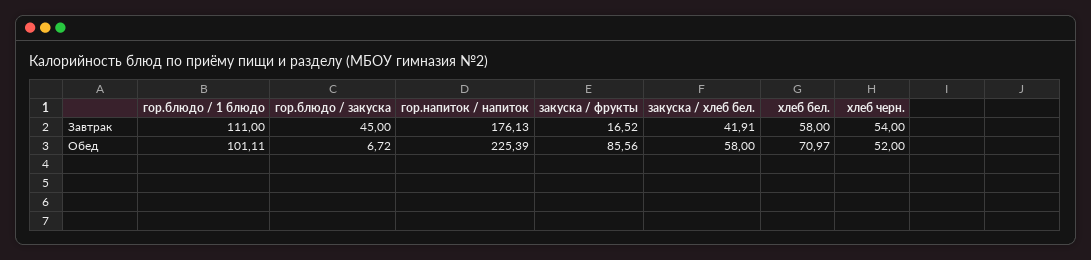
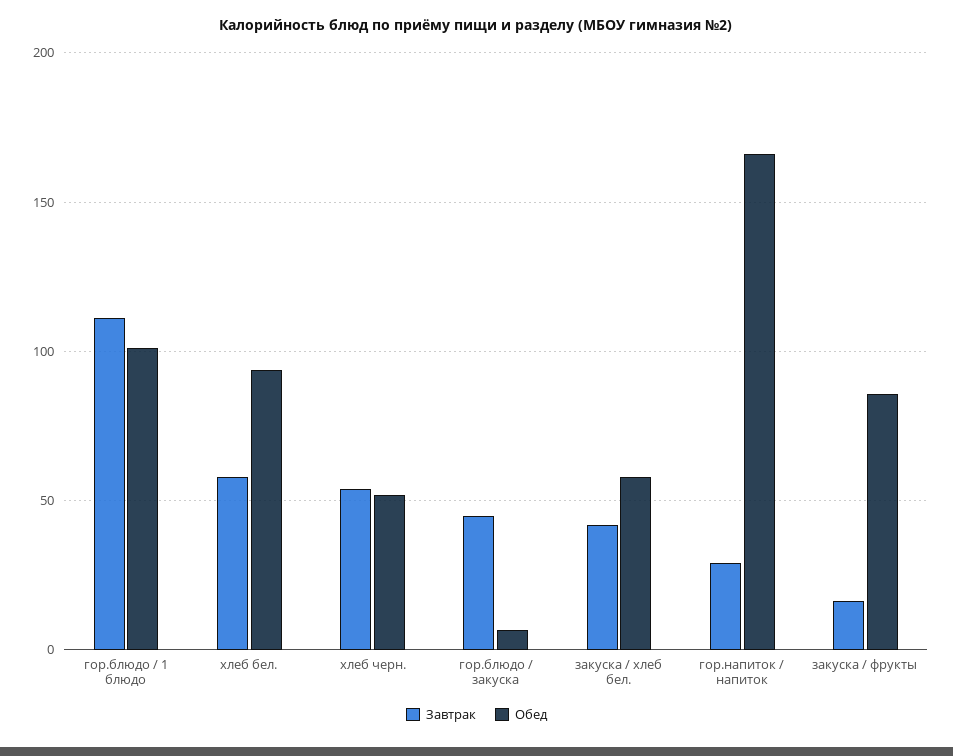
  {
    "Завтрак": {
      "гор.блюдо / 1 блюдо": 111,
      "гор.блюдо / закуска": 45,
-     "гор.напиток / напиток": 176.13,
+     "гор.напиток / напиток": 30,
      "закуска / фрукты": 16.52,
      "закуска / хлеб бел.": 41.91,
      "хлеб бел.": 58,
      "хлеб черн.": 54
    },
    "Обед": {
      "гор.блюдо / 1 блюдо": 101.11,
      "гор.блюдо / закуска": 6.72,
-     "гор.напиток / напиток": 225.39,
+     "гор.напиток / напиток": 165,
      "закуска / фрукты": 85.56,
      "закуска / хлеб бел.": 58,
-     "хлеб бел.": 70.97,
+     "хлеб бел.": 95,
      "хлеб черн.": 52
    }
  }

